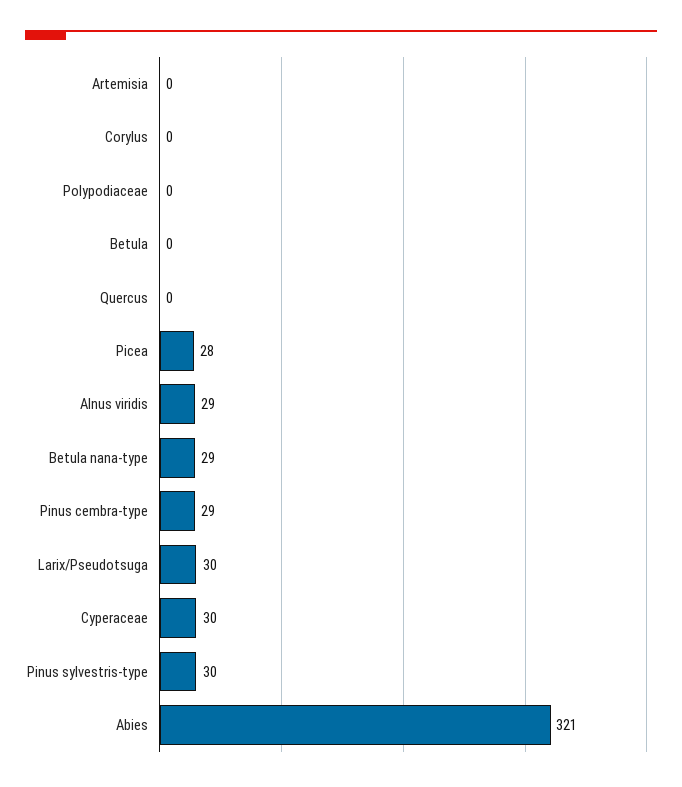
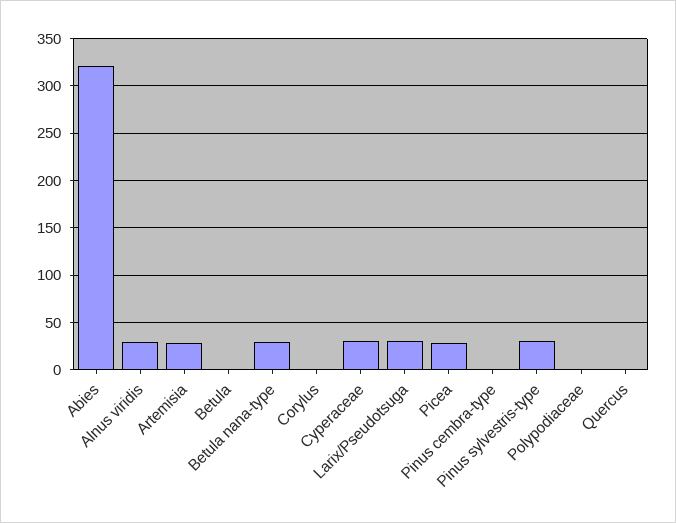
  {
-   "Artemisia": 0,
+   "Artemisia": 30,
    "Corylus": 0,
    "Polypodiaceae": 0,
    "Betula": 0,
    "Quercus": 0,
    "Picea": 28,
    "Alnus viridis": 29,
    "Betula nana-type": 29,
-   "Pinus cembra-type": 29,
+   "Pinus cembra-type": 0,
    "Larix/Pseudotsuga": 30,
    "Cyperaceae": 30,
    "Pinus sylvestris-type": 30,
    "Abies": 321
  }

